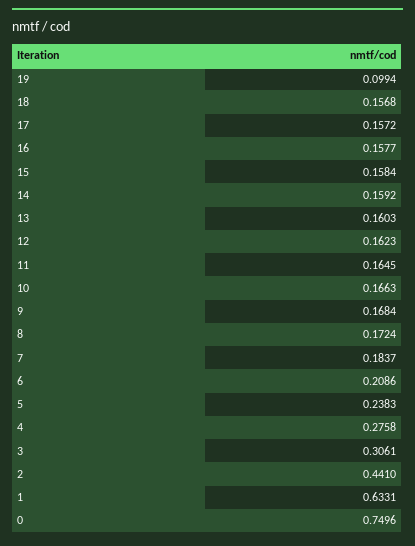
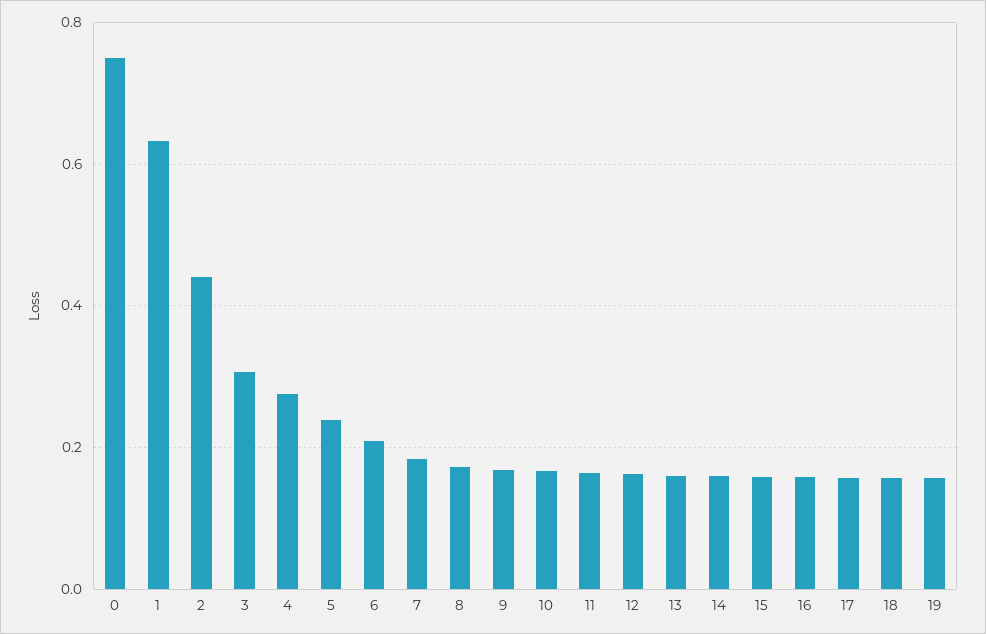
  {
-   "19": 0.0994,
+   "19": 0.16,
    "18": 0.1568,
    "17": 0.1572,
    "16": 0.1577,
    "15": 0.1584,
    "14": 0.1592,
    "13": 0.1603,
    "12": 0.1623,
    "11": 0.1645,
    "10": 0.1663,
    "9": 0.1684,
    "8": 0.1724,
    "7": 0.1837,
    "6": 0.2086,
    "5": 0.2383,
    "4": 0.2758,
    "3": 0.3061,
    "2": 0.441,
    "1": 0.6331,
    "0": 0.7496
  }

